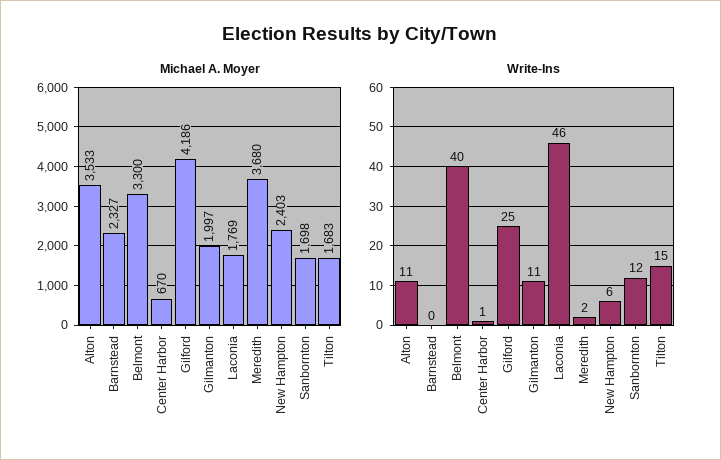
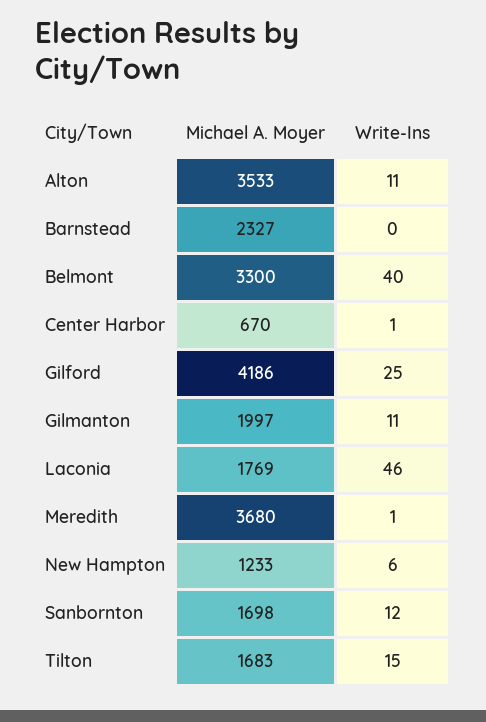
  {
    "Michael A. Moyer": {
      "Alton": 3533,
      "Barnstead": 2327,
      "Belmont": 3300,
      "Center Harbor": 670,
      "Gilford": 4186,
      "Gilmanton": 1997,
      "Laconia": 1769,
      "Meredith": 3680,
-     "New Hampton": 2403,
+     "New Hampton": 1233,
      "Sanbornton": 1698,
      "Tilton": 1683
    },
    "Write-Ins": {
      "Alton": 11,
      "Barnstead": 0,
      "Belmont": 40,
      "Center Harbor": 1,
      "Gilford": 25,
      "Gilmanton": 11,
      "Laconia": 46,
-     "Meredith": 2,
+     "Meredith": 1,
      "New Hampton": 6,
      "Sanbornton": 12,
      "Tilton": 15
    }
  }

